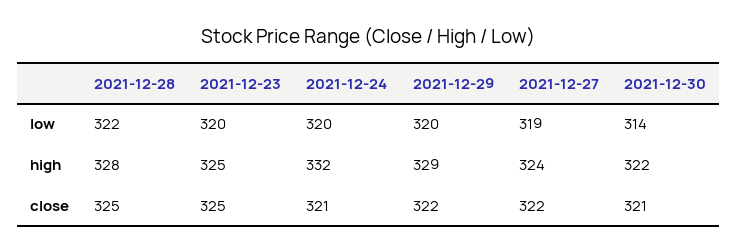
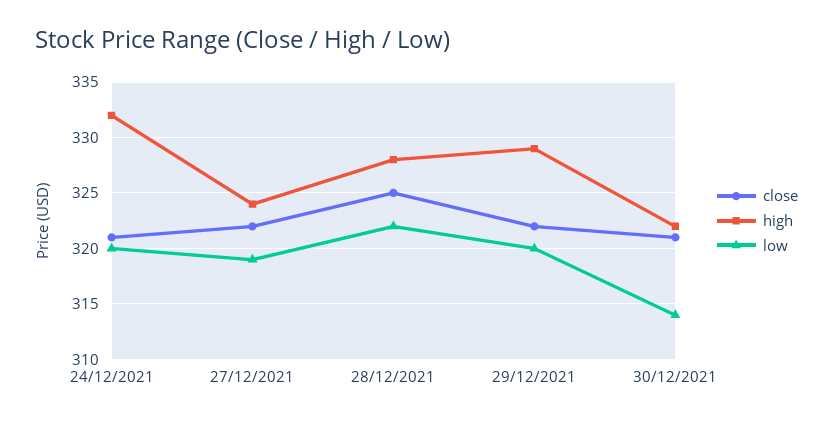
  {
    "low": {
      "2021-12-28": 322,
-     "2021-12-23": 320,
      "2021-12-24": 320,
      "2021-12-29": 320,
      "2021-12-27": 319,
      "2021-12-30": 314
    },
    "high": {
      "2021-12-28": 328,
-     "2021-12-23": 325,
      "2021-12-24": 332,
      "2021-12-29": 329,
      "2021-12-27": 324,
      "2021-12-30": 322
    },
    "close": {
      "2021-12-28": 325,
-     "2021-12-23": 325,
      "2021-12-24": 321,
      "2021-12-29": 322,
      "2021-12-27": 322,
      "2021-12-30": 321
    }
  }

